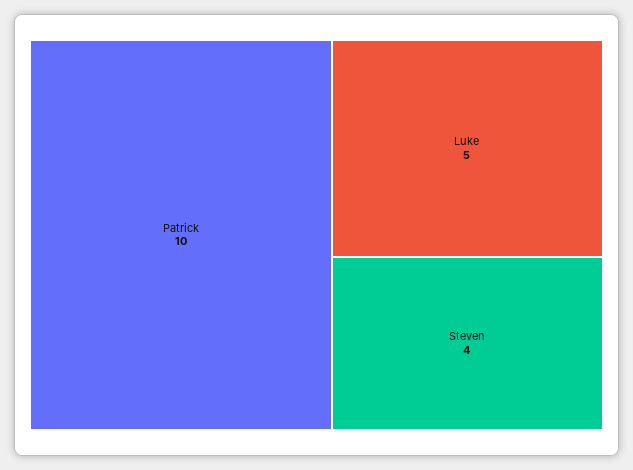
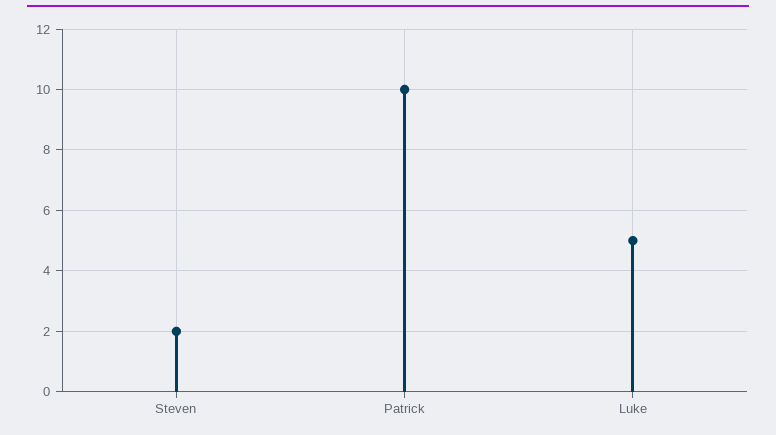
  {
    "Patrick": 10,
    "Luke": 5,
-   "Steven": 4
+   "Steven": 2
  }

